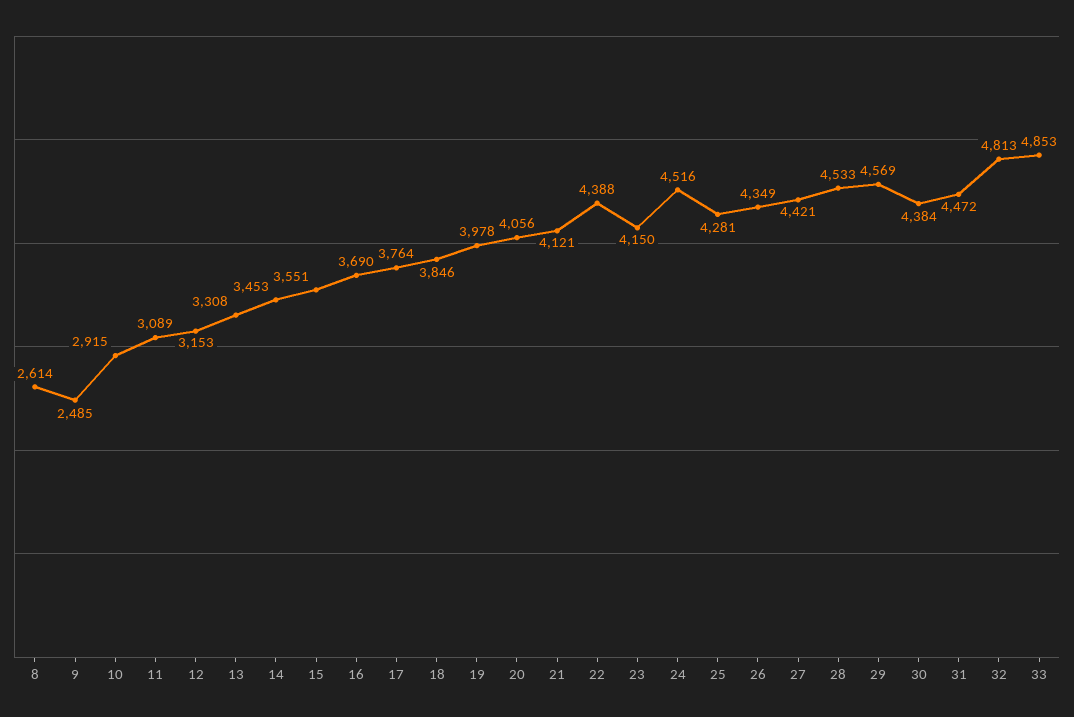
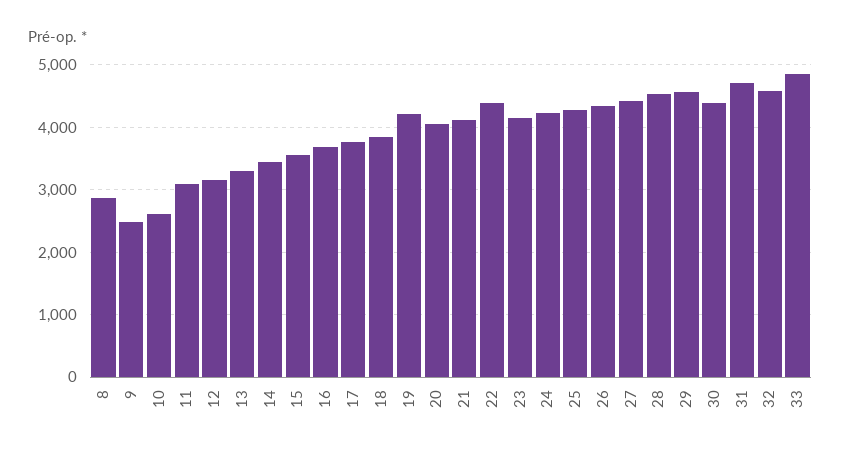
  {
-   "8": 2614,
+   "8": 2900,
    "9": 2485,
-   "10": 2915,
+   "10": 2600,
    "11": 3089,
    "12": 3153,
    "13": 3308,
    "14": 3453,
    "15": 3551,
    "16": 3690,
    "17": 3764,
    "18": 3846,
-   "19": 3978,
+   "19": 4200,
    "20": 4056,
    "21": 4121,
    "22": 4388,
    "23": 4150,
-   "24": 4516,
+   "24": 4200,
    "25": 4281,
    "26": 4349,
    "27": 4421,
    "28": 4533,
    "29": 4569,
    "30": 4384,
-   "31": 4472,
+   "31": 4700,
-   "32": 4813,
+   "32": 4600,
    "33": 4853
  }

